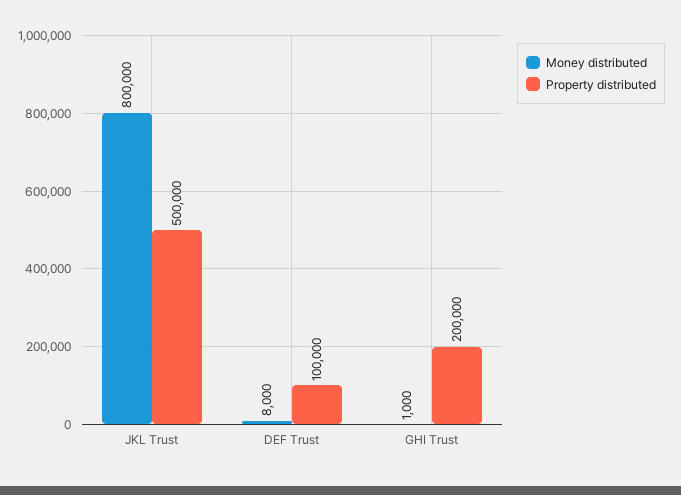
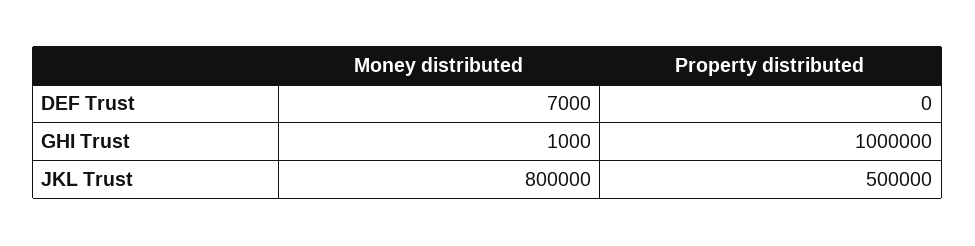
  {
    "Money distributed": {
      "JKL Trust": 800000,
-     "DEF Trust": 8000,
+     "DEF Trust": 7000,
      "GHI Trust": 1000
    },
    "Property distributed": {
      "JKL Trust": 500000,
-     "DEF Trust": 100000,
+     "DEF Trust": 0,
-     "GHI Trust": 200000
+     "GHI Trust": 1000000
    }
  }

